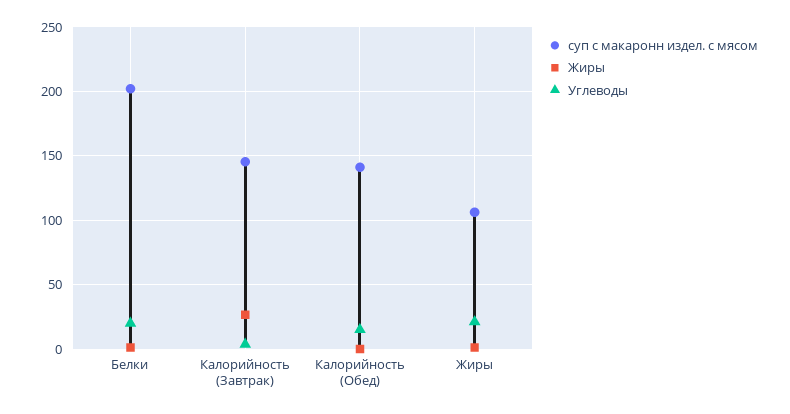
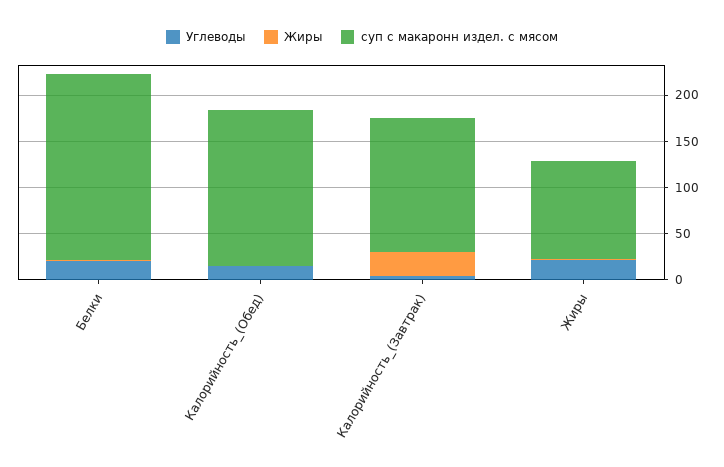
  {
    "суп с макаронн издел. с мясом": {
      "Белки": 200,
      "Калорийность (Завтрак)": 145,
-     "Калорийность (Обед)": 140,
+     "Калорийность (Обед)": 170,
      "Жиры": 105
    },
    "Жиры": {
      "Белки": 0,
      "Калорийность (Завтрак)": 25,
      "Калорийность (Обед)": 0,
      "Жиры": 0
    },
    "Углеводы": {
      "Белки": 20,
      "Калорийность (Завтрак)": 5,
      "Калорийность (Обед)": 15,
      "Жиры": 20
    }
  }

